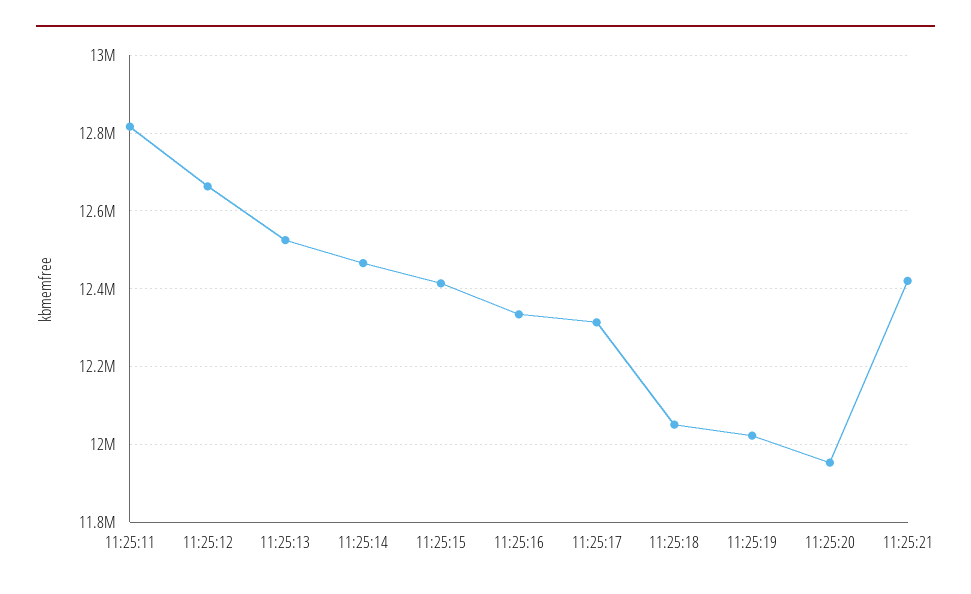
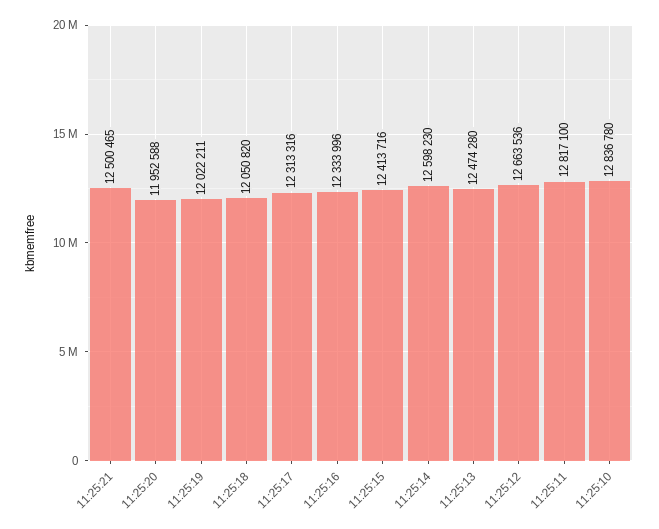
  {
    "11:25:11": 12817100,
    "11:25:12": 12663536,
-   "11:25:13": 12520000,
+   "11:25:13": 12474280,
-   "11:25:14": 12460000,
+   "11:25:14": 12598230,
    "11:25:15": 12413716,
    "11:25:16": 12333996,
    "11:25:17": 12313316,
    "11:25:18": 12050820,
    "11:25:19": 12022211,
    "11:25:20": 11952588,
-   "11:25:21": 12420000
+   "11:25:21": 12500465,
+   "11:25:10": 12836780
  }

